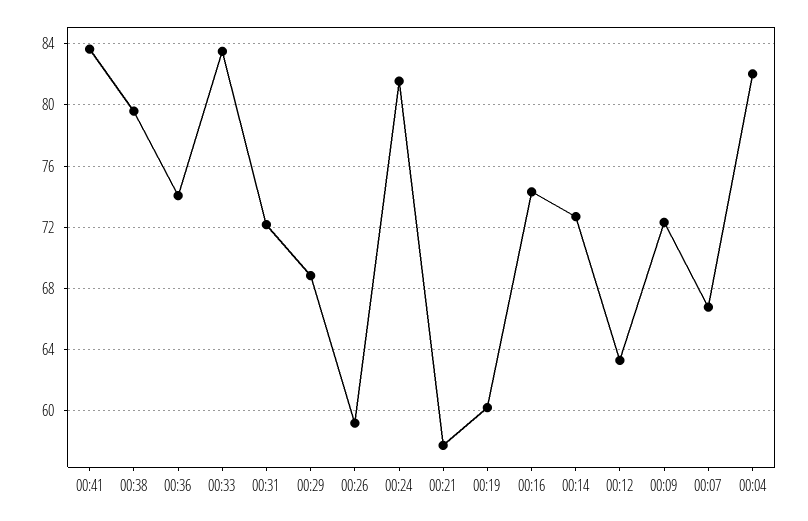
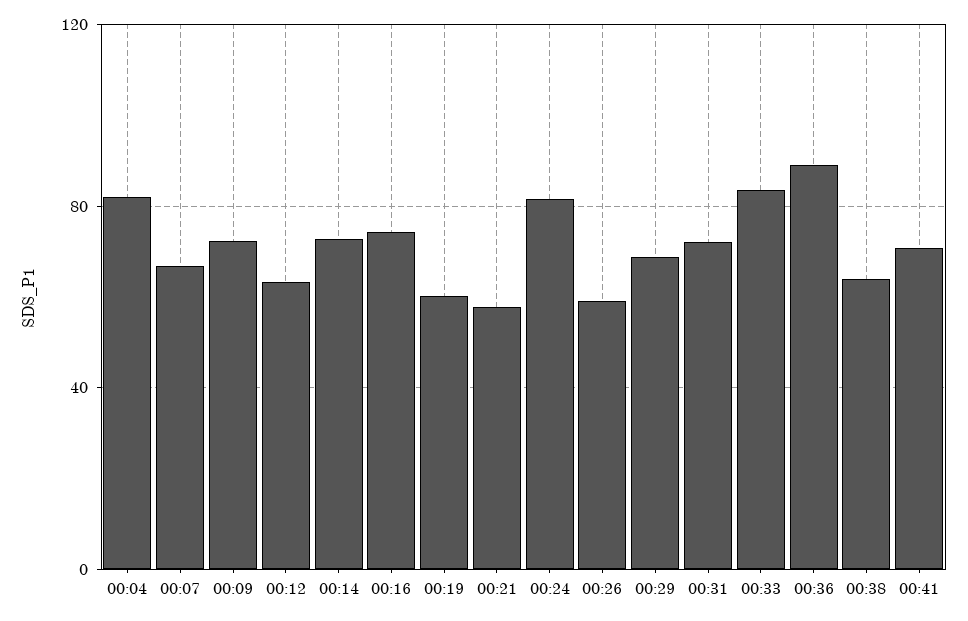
  {
-   "00:41": 83.5,
+   "00:41": 70,
-   "00:38": 79.5,
+   "00:38": 65,
-   "00:36": 74,
+   "00:36": 90,
    "00:33": 83.5,
    "00:31": 72,
    "00:29": 69,
    "00:26": 59,
    "00:24": 81.5,
    "00:21": 58,
    "00:19": 60,
    "00:16": 74.5,
    "00:14": 72.5,
    "00:12": 63.5,
    "00:09": 72.5,
    "00:07": 67,
    "00:04": 82
  }

